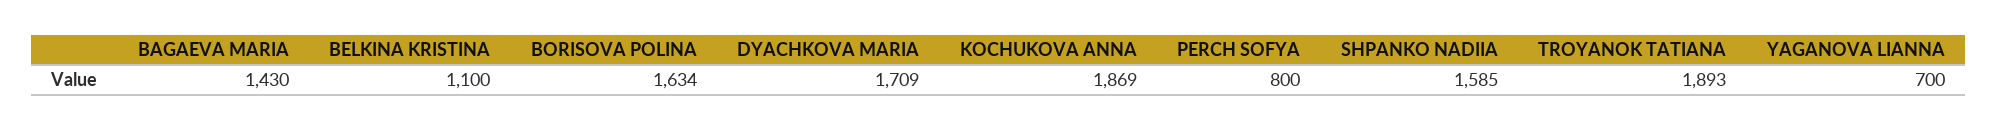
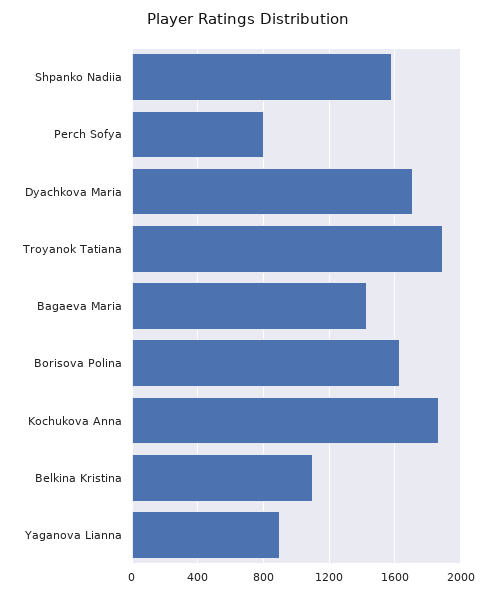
  {
    "BAGAEVA MARIA": 1430,
    "BELKINA KRISTINA": 1100,
    "BORISOVA POLINA": 1634,
    "DYACHKOVA MARIA": 1709,
    "KOCHUKOVA ANNA": 1869,
    "PERCH SOFYA": 800,
    "SHPANKO NADIIA": 1585,
    "TROYANOK TATIANA": 1893,
-   "YAGANOVA LIANNA": 700
+   "YAGANOVA LIANNA": 900
  }

